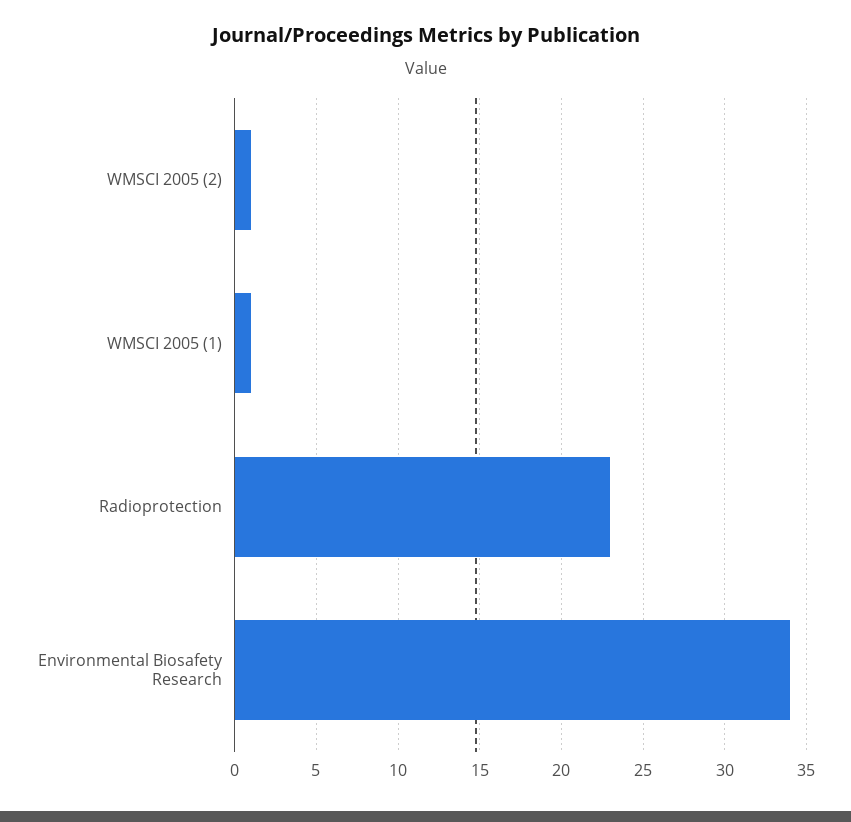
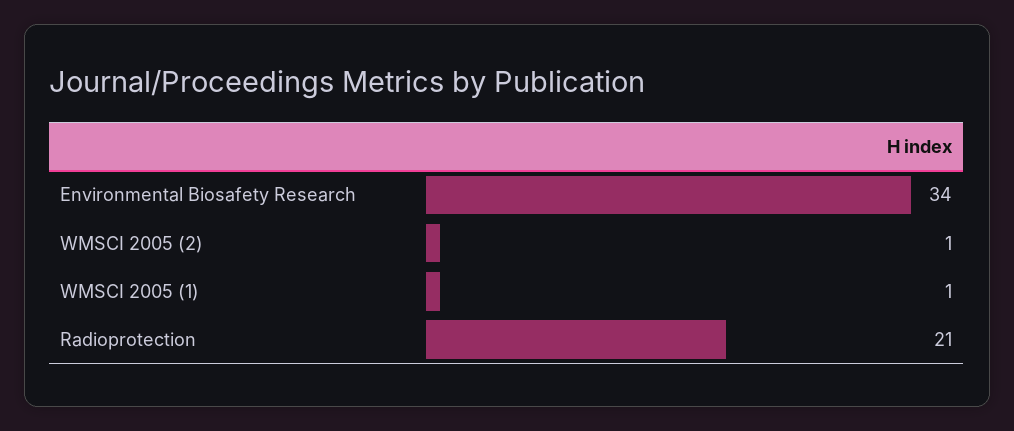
  {
    "WMSCI 2005 (2)": 1,
    "WMSCI 2005 (1)": 1,
-   "Radioprotection": 23,
+   "Radioprotection": 21,
    "Environmental Biosafety Research": 34
  }

